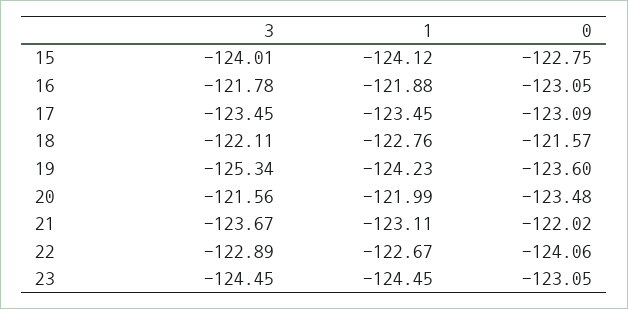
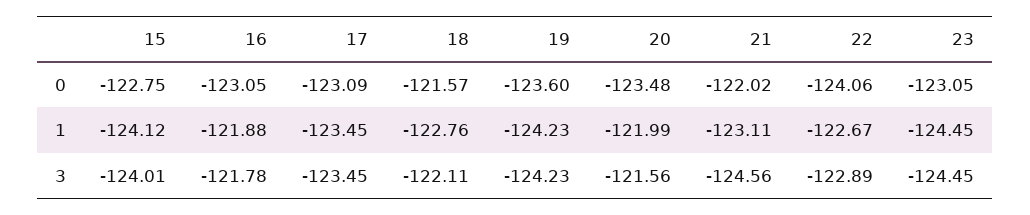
  {
    "3": {
      "15": -124.01,
      "16": -121.78,
      "17": -123.45,
      "18": -122.11,
-     "19": -125.34,
+     "19": -124.23,
      "20": -121.56,
-     "21": -123.67,
+     "21": -124.56,
      "22": -122.89,
      "23": -124.45
    },
    "1": {
      "15": -124.12,
      "16": -121.88,
      "17": -123.45,
      "18": -122.76,
      "19": -124.23,
      "20": -121.99,
      "21": -123.11,
      "22": -122.67,
      "23": -124.45
    },
    "0": {
      "15": -122.75,
      "16": -123.05,
      "17": -123.09,
      "18": -121.57,
      "19": -123.6,
      "20": -123.48,
      "21": -122.02,
      "22": -124.06,
      "23": -123.05
    }
  }

